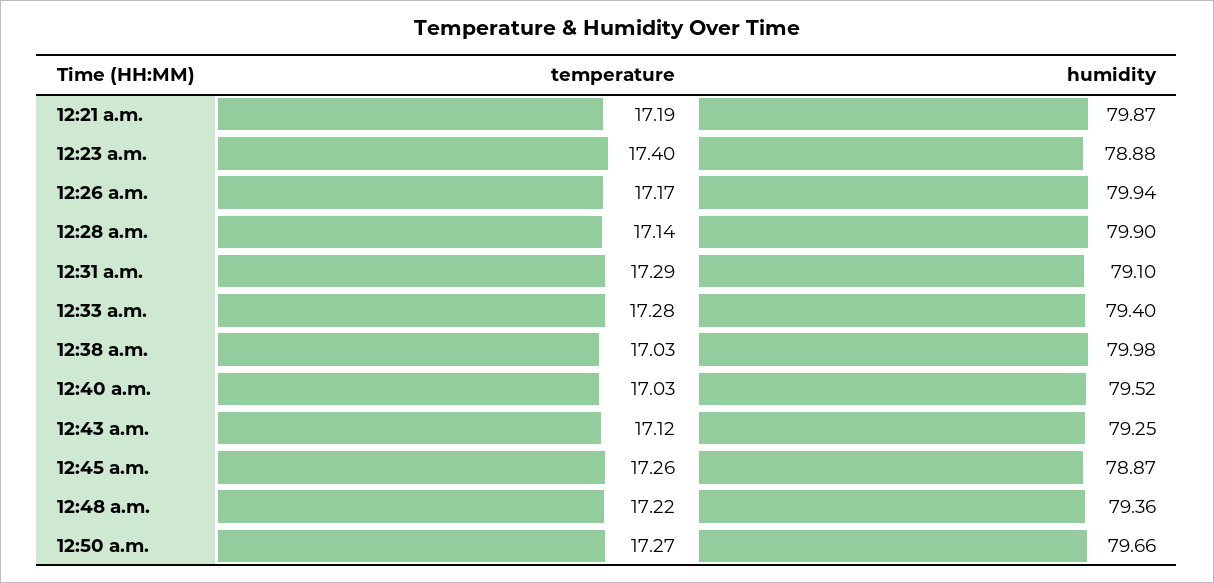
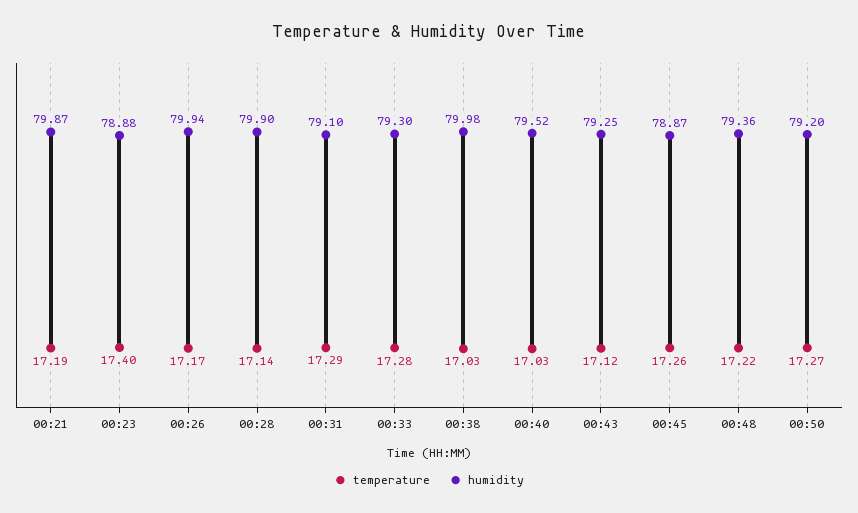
  {
    "temperature": {
      "12:21 a.m.": 17.19,
      "12:23 a.m.": 17.4,
      "12:26 a.m.": 17.17,
      "12:28 a.m.": 17.14,
      "12:31 a.m.": 17.29,
      "12:33 a.m.": 17.28,
      "12:38 a.m.": 17.03,
      "12:40 a.m.": 17.03,
      "12:43 a.m.": 17.12,
      "12:45 a.m.": 17.26,
      "12:48 a.m.": 17.22,
      "12:50 a.m.": 17.27
    },
    "humidity": {
      "12:21 a.m.": 79.87,
      "12:23 a.m.": 78.88,
      "12:26 a.m.": 79.94,
      "12:28 a.m.": 79.9,
      "12:31 a.m.": 79.1,
-     "12:33 a.m.": 79.4,
+     "12:33 a.m.": 79.3,
      "12:38 a.m.": 79.98,
      "12:40 a.m.": 79.52,
      "12:43 a.m.": 79.25,
      "12:45 a.m.": 78.87,
      "12:48 a.m.": 79.36,
-     "12:50 a.m.": 79.66
+     "12:50 a.m.": 79.2
    }
  }

